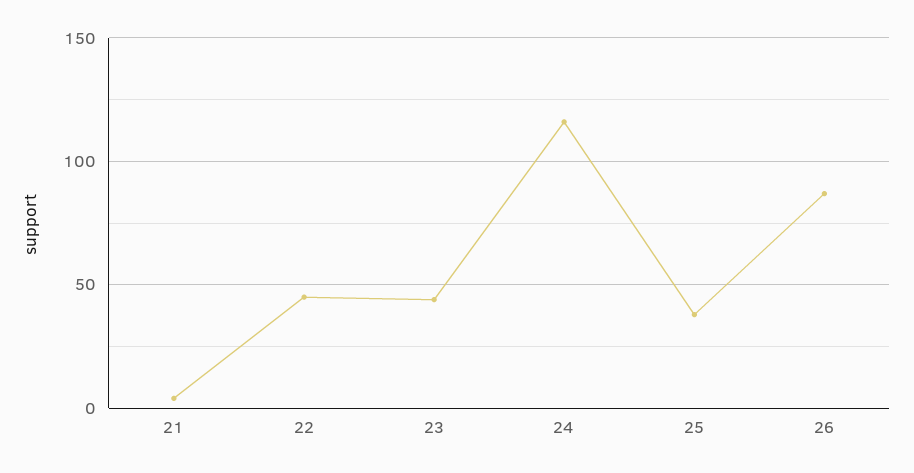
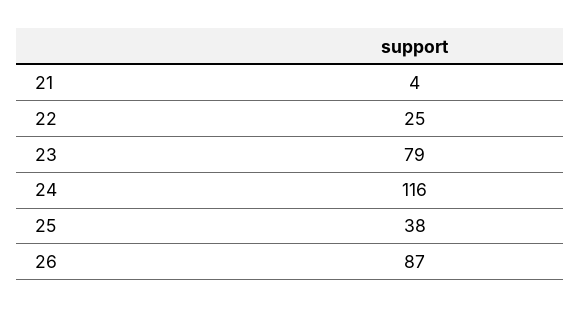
  {
    "21": 4,
-   "22": 45,
+   "22": 25,
-   "23": 45,
+   "23": 79,
    "24": 116,
    "25": 38,
    "26": 87
  }

